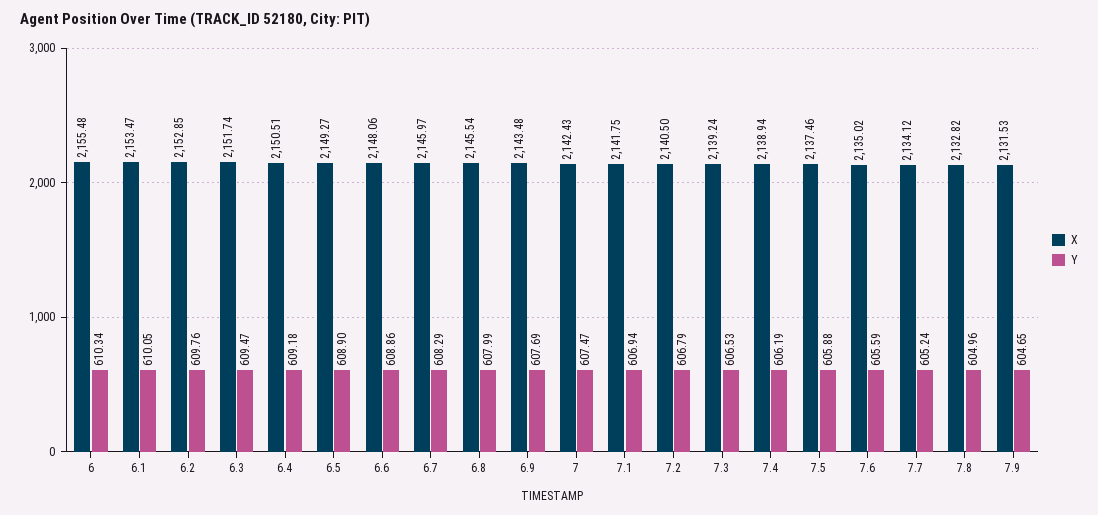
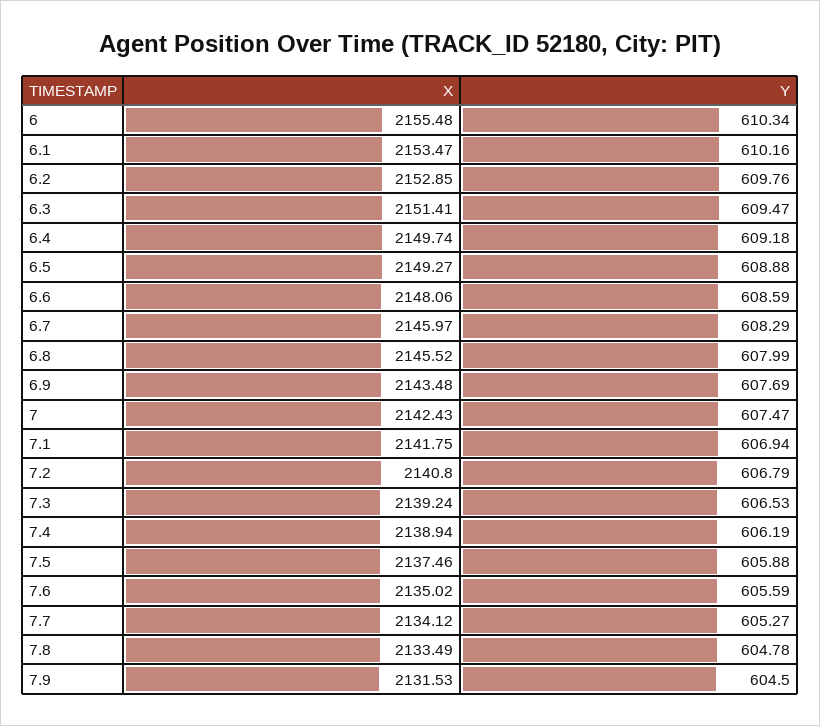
  {
    "X": {
      "6": 2155.48,
      "6.1": 2153.47,
      "6.2": 2152.85,
-     "6.3": 2151.74,
+     "6.3": 2151.41,
-     "6.4": 2150.51,
+     "6.4": 2149.74,
      "6.5": 2149.27,
      "6.6": 2148.06,
      "6.7": 2145.97,
-     "6.8": 2145.54,
+     "6.8": 2145.52,
      "6.9": 2143.48,
      "7": 2142.43,
      "7.1": 2141.75,
-     "7.2": 2140.5,
+     "7.2": 2140.8,
      "7.3": 2139.24,
      "7.4": 2138.94,
      "7.5": 2137.46,
      "7.6": 2135.02,
      "7.7": 2134.12,
-     "7.8": 2132.82,
+     "7.8": 2133.49,
      "7.9": 2131.53
    },
    "Y": {
      "6": 610.34,
-     "6.1": 610.05,
+     "6.1": 610.16,
      "6.2": 609.76,
      "6.3": 609.47,
      "6.4": 609.18,
-     "6.5": 608.9,
+     "6.5": 608.88,
-     "6.6": 608.86,
+     "6.6": 608.59,
      "6.7": 608.29,
      "6.8": 607.99,
      "6.9": 607.69,
      "7": 607.47,
      "7.1": 606.94,
      "7.2": 606.79,
      "7.3": 606.53,
      "7.4": 606.19,
      "7.5": 605.88,
      "7.6": 605.59,
-     "7.7": 605.24,
+     "7.7": 605.27,
-     "7.8": 604.96,
+     "7.8": 604.78,
-     "7.9": 604.65
+     "7.9": 604.5
    }
  }

